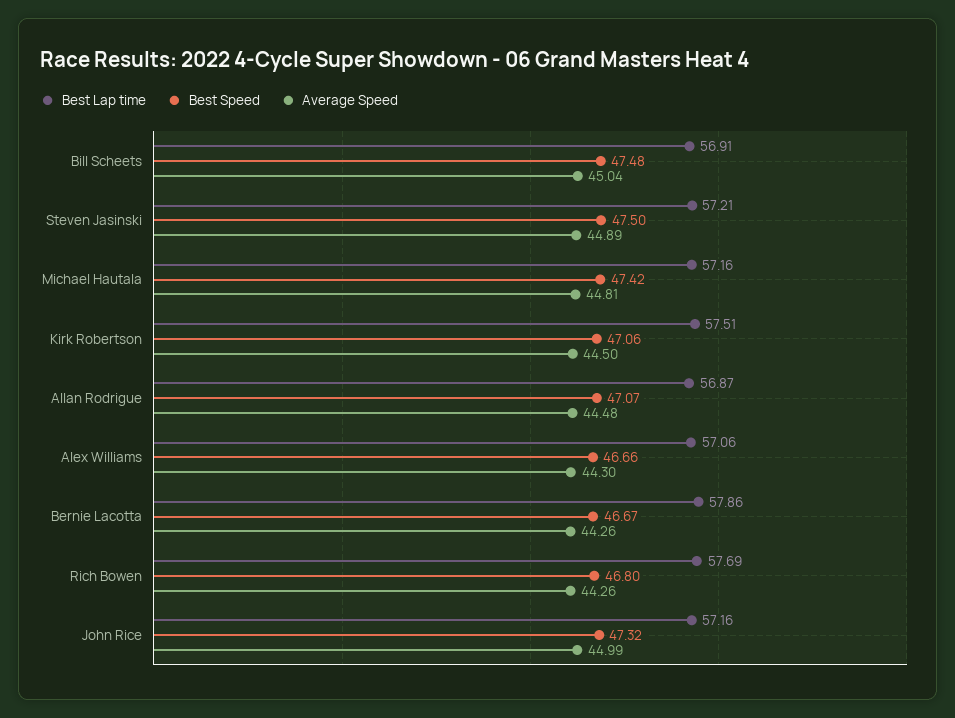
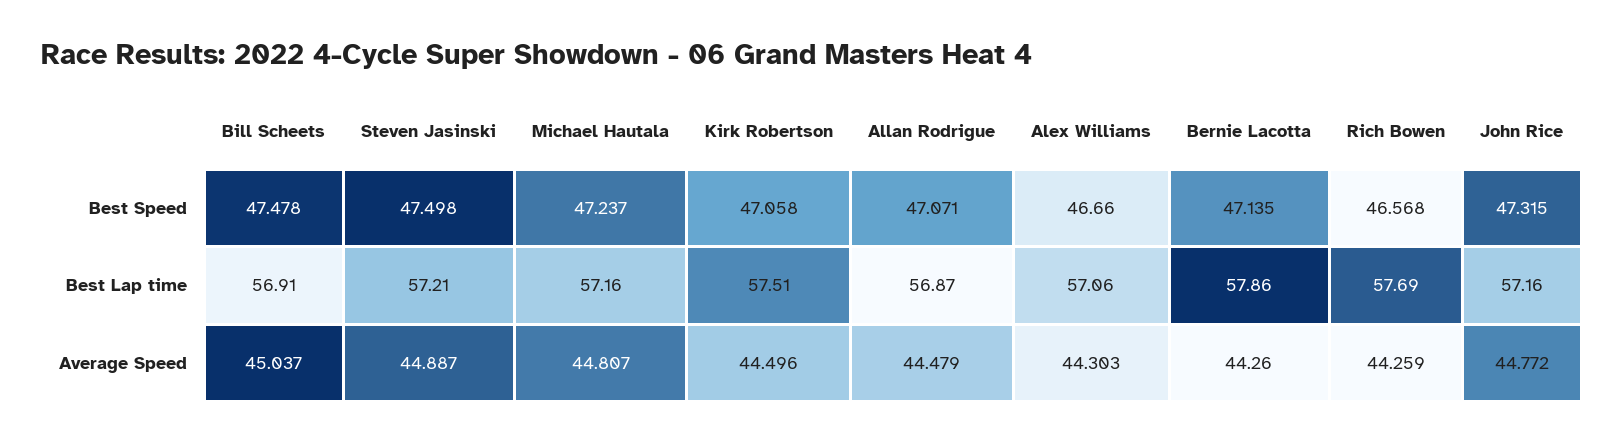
  {
    "Best Lap time": {
      "Bill Scheets": 56.91,
      "Steven Jasinski": 57.21,
      "Michael Hautala": 57.16,
      "Kirk Robertson": 57.51,
      "Allan Rodrigue": 56.87,
      "Alex Williams": 57.06,
      "Bernie Lacotta": 57.86,
      "Rich Bowen": 57.69,
      "John Rice": 57.16
    },
    "Best Speed": {
      "Bill Scheets": 47.478,
      "Steven Jasinski": 47.498,
-     "Michael Hautala": 47.42,
+     "Michael Hautala": 47.237,
      "Kirk Robertson": 47.058,
      "Allan Rodrigue": 47.071,
      "Alex Williams": 46.66,
-     "Bernie Lacotta": 46.67,
+     "Bernie Lacotta": 47.135,
-     "Rich Bowen": 46.8,
+     "Rich Bowen": 46.568,
      "John Rice": 47.315
    },
    "Average Speed": {
      "Bill Scheets": 45.037,
      "Steven Jasinski": 44.887,
      "Michael Hautala": 44.807,
      "Kirk Robertson": 44.496,
      "Allan Rodrigue": 44.479,
      "Alex Williams": 44.303,
      "Bernie Lacotta": 44.26,
      "Rich Bowen": 44.259,
-     "John Rice": 44.99
+     "John Rice": 44.772
    }
  }

